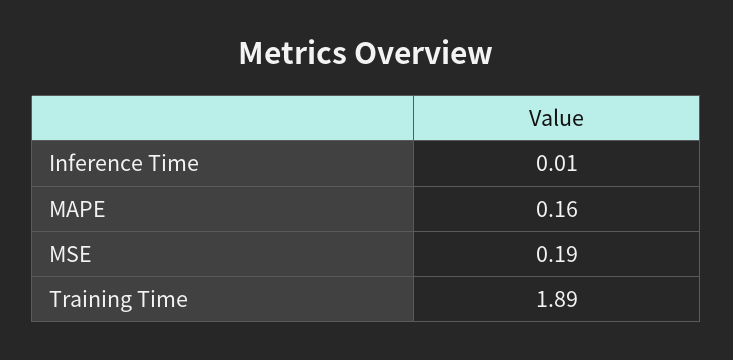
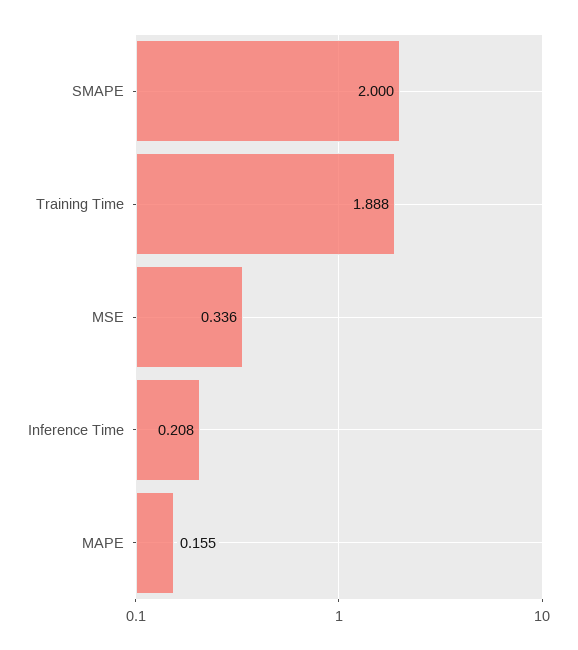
  {
-   "Inference Time": 0.01,
+   "Inference Time": 0.208,
    "MAPE": 0.155,
-   "MSE": 0.19,
+   "MSE": 0.336,
-   "Training Time": 1.888
+   "Training Time": 1.888,
+   "SMAPE": 2
  }

